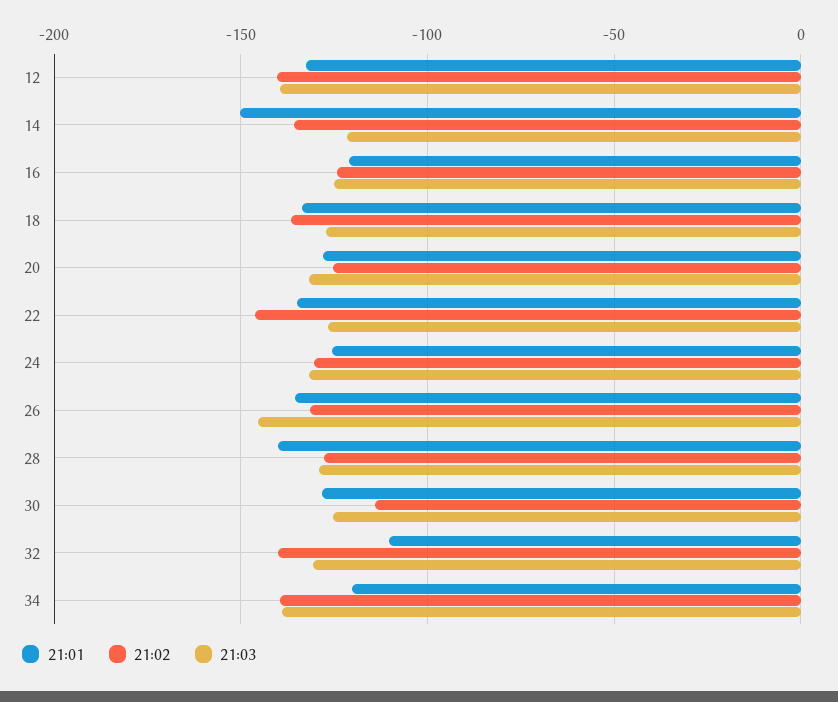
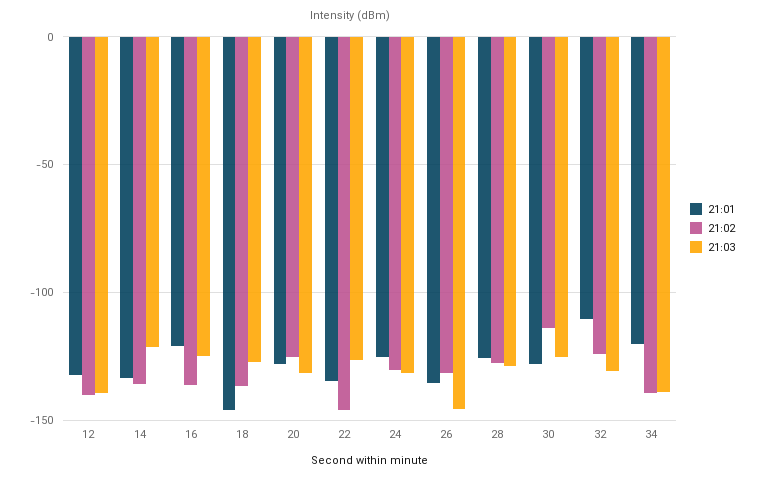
  {
    "21:01": {
      "12": -130,
-     "14": -150,
+     "14": -135,
      "16": -120,
-     "18": -135,
+     "18": -145,
      "20": -130,
      "22": -135,
      "24": -125,
      "26": -135,
-     "28": -140,
+     "28": -125,
      "30": -130,
      "32": -110,
      "34": -120
    },
    "21:02": {
      "12": -140,
      "14": -135,
-     "16": -125,
+     "16": -135,
      "18": -135,
      "20": -125,
      "22": -145,
      "24": -130,
      "26": -130,
      "28": -130,
      "30": -115,
-     "32": -140,
+     "32": -125,
      "34": -140
    },
    "21:03": {
      "12": -140,
      "14": -120,
      "16": -125,
      "18": -125,
      "20": -130,
      "22": -125,
      "24": -130,
      "26": -145,
      "28": -130,
      "30": -125,
      "32": -130,
      "34": -140
    }
  }

